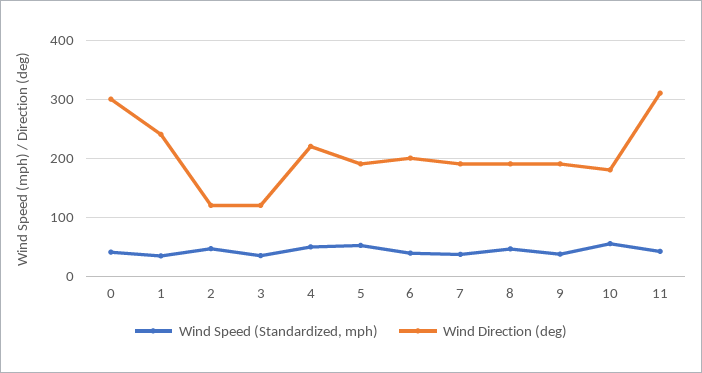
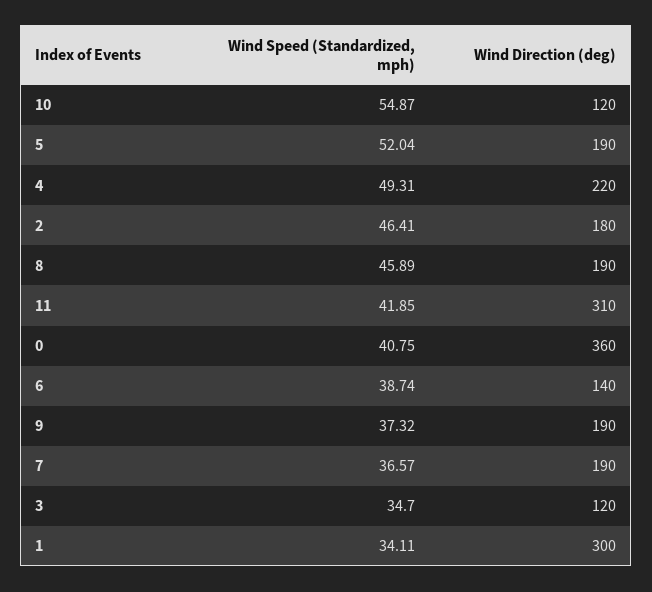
  {
    "Wind Speed (Standardized, mph)": {
      "0": 40.75,
      "1": 34.11,
      "2": 46.41,
      "3": 34.7,
      "4": 49.31,
      "5": 52.04,
      "6": 38.74,
      "7": 36.57,
      "8": 45.89,
      "9": 37.32,
      "10": 54.87,
      "11": 41.85
    },
    "Wind Direction (deg)": {
-     "0": 300,
+     "0": 360,
-     "1": 240,
+     "1": 300,
-     "2": 120,
+     "2": 180,
      "3": 120,
      "4": 220,
      "5": 190,
-     "6": 200,
+     "6": 140,
      "7": 190,
      "8": 190,
      "9": 190,
-     "10": 180,
+     "10": 120,
      "11": 310
    }
  }

